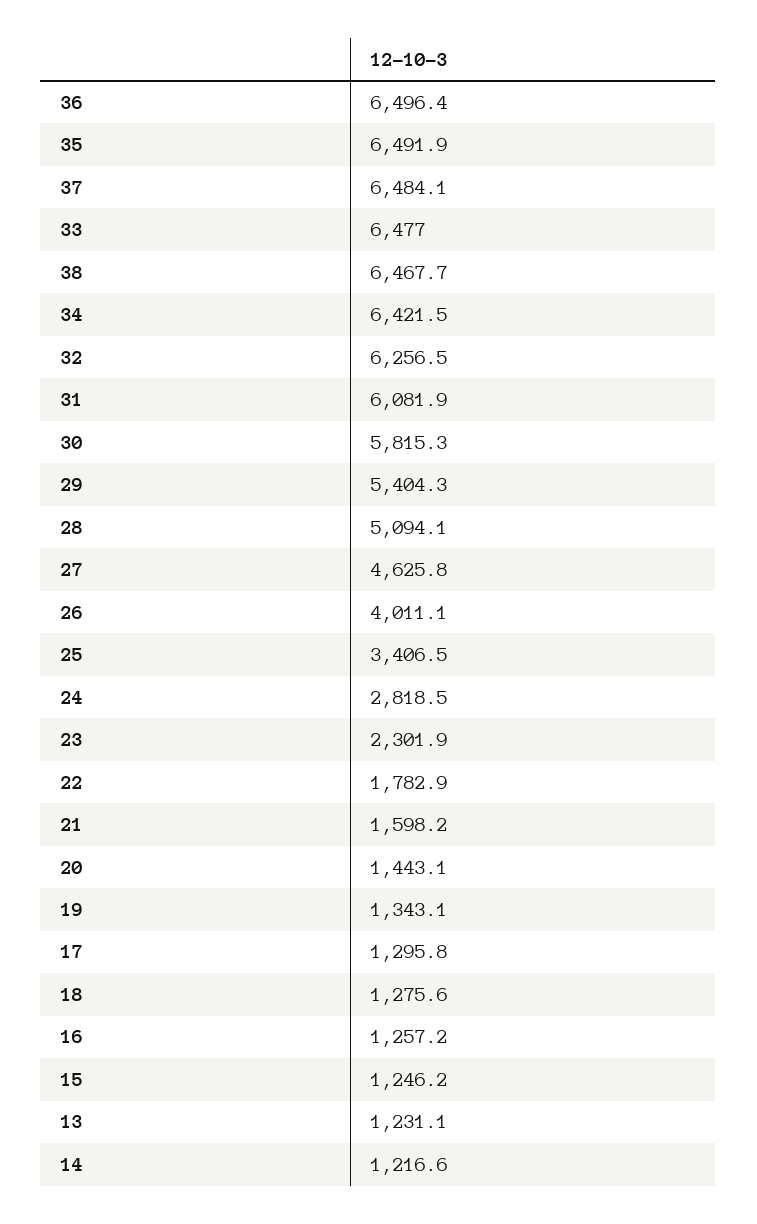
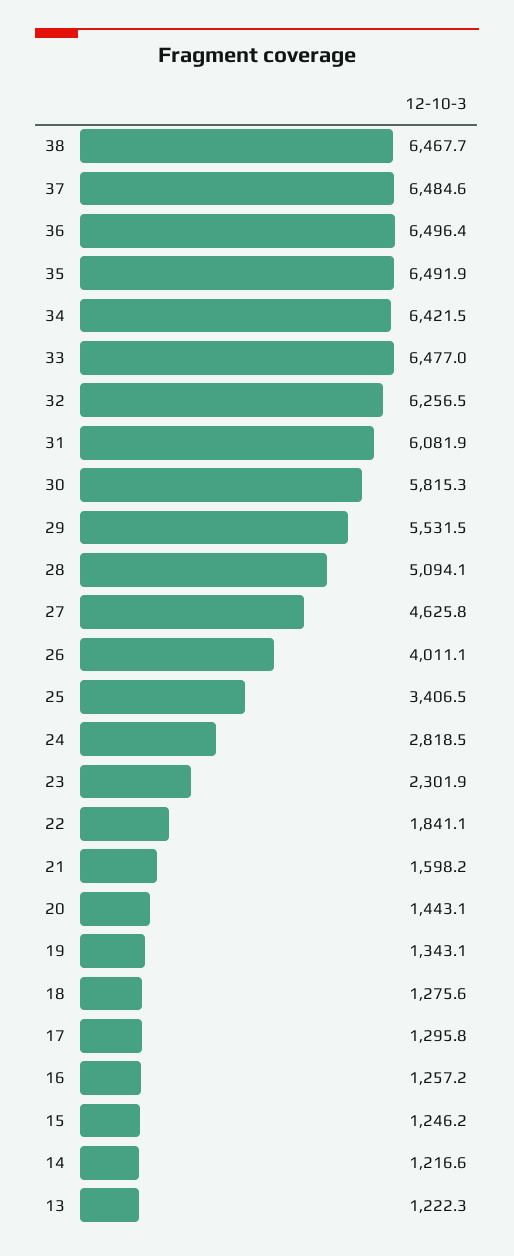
  {
    "36": 6496.4,
    "35": 6491.9,
-   "37": 6484.1,
+   "37": 6484.6,
    "33": 6477,
    "38": 6467.7,
    "34": 6421.5,
    "32": 6256.5,
    "31": 6081.9,
    "30": 5815.3,
-   "29": 5404.3,
+   "29": 5531.5,
    "28": 5094.1,
    "27": 4625.8,
    "26": 4011.1,
    "25": 3406.5,
    "24": 2818.5,
    "23": 2301.9,
-   "22": 1782.9,
+   "22": 1841.1,
    "21": 1598.2,
    "20": 1443.1,
    "19": 1343.1,
    "17": 1295.8,
    "18": 1275.6,
    "16": 1257.2,
    "15": 1246.2,
-   "13": 1231.1,
+   "13": 1222.3,
    "14": 1216.6
  }

